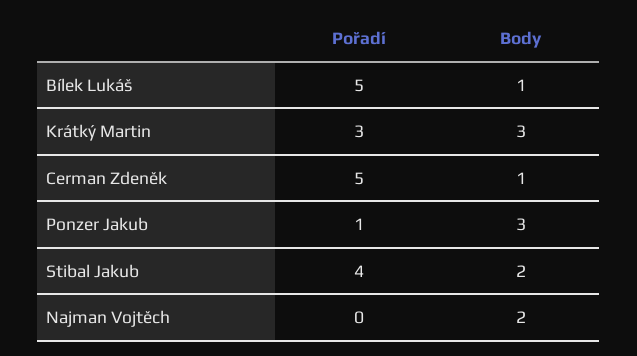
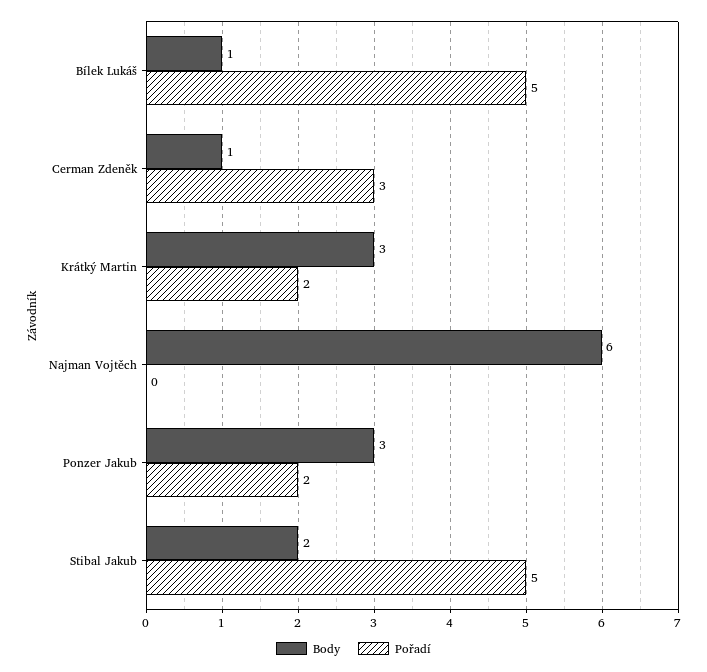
  {
    "Pořadí": {
      "Bílek Lukáš": 5,
-     "Krátký Martin": 3,
+     "Krátký Martin": 2,
-     "Cerman Zdeněk": 5,
+     "Cerman Zdeněk": 3,
-     "Ponzer Jakub": 1,
+     "Ponzer Jakub": 2,
-     "Stibal Jakub": 4,
+     "Stibal Jakub": 5,
      "Najman Vojtěch": 0
    },
    "Body": {
      "Bílek Lukáš": 1,
      "Krátký Martin": 3,
      "Cerman Zdeněk": 1,
      "Ponzer Jakub": 3,
      "Stibal Jakub": 2,
-     "Najman Vojtěch": 2
+     "Najman Vojtěch": 6
    }
  }

